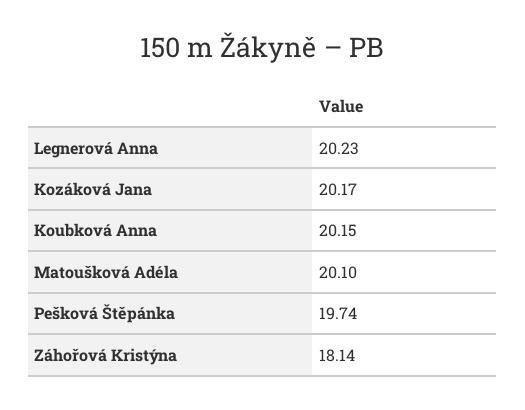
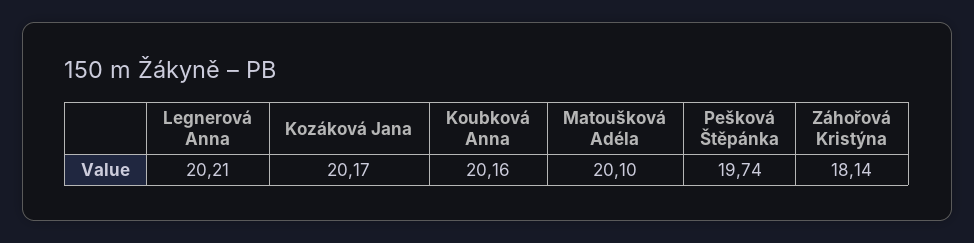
  {
-   "Legnerová Anna": 20.23,
+   "Legnerová Anna": 20.21,
    "Kozáková Jana": 20.17,
-   "Koubková Anna": 20.15,
+   "Koubková Anna": 20.16,
    "Matoušková Adéla": 20.1,
    "Pešková Štěpánka": 19.74,
    "Záhořová Kristýna": 18.14
  }

